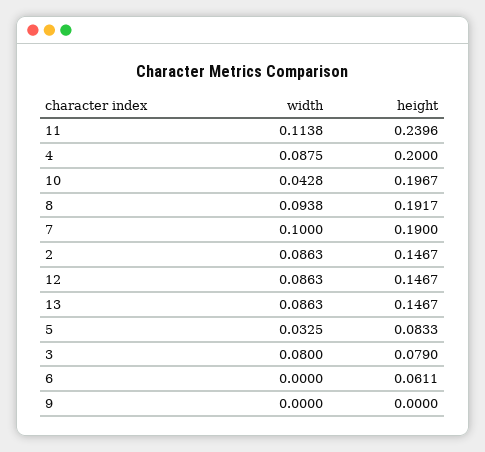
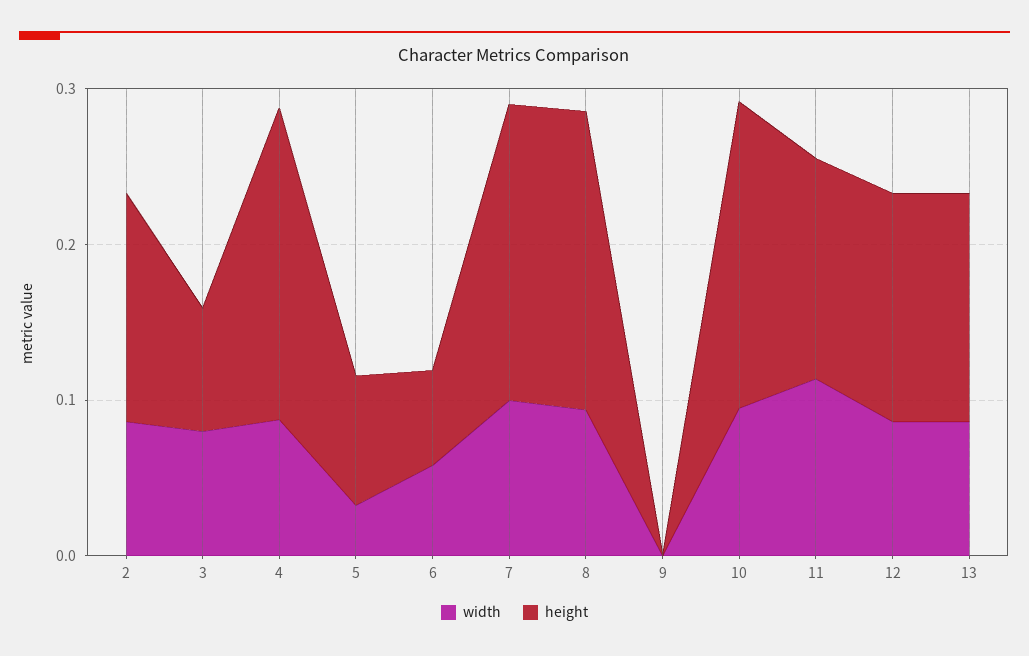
  {
    "width": {
      "11": 0.1138,
      "4": 0.0875,
-     "10": 0.0428,
+     "10": 0.1,
      "8": 0.0938,
      "7": 0.1,
      "2": 0.0863,
      "12": 0.0863,
      "13": 0.0863,
      "5": 0.0325,
      "3": 0.08,
-     "6": 0,
+     "6": 0.06,
      "9": 0
    },
    "height": {
-     "11": 0.2396,
+     "11": 0.14,
      "4": 0.2,
      "10": 0.1967,
      "8": 0.1917,
      "7": 0.19,
      "2": 0.1467,
      "12": 0.1467,
      "13": 0.1467,
      "5": 0.0833,
      "3": 0.079,
      "6": 0.0611,
      "9": 0
    }
  }

